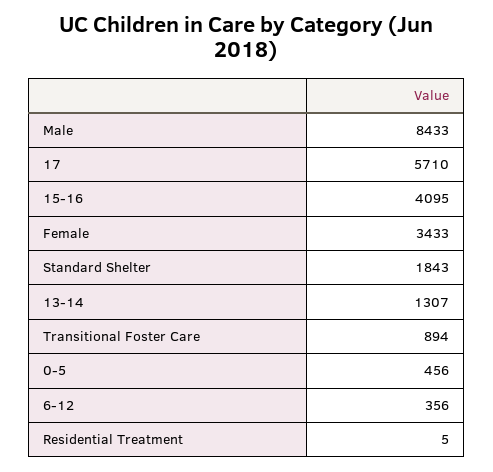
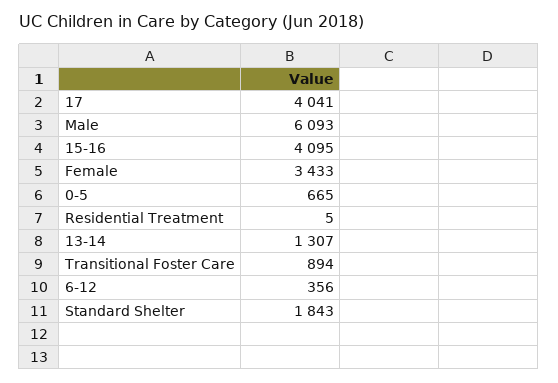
  {
-   "Male": 8433,
+   "Male": 6093,
-   "17": 5710,
+   "17": 4041,
    "15-16": 4095,
    "Female": 3433,
    "Standard Shelter": 1843,
    "13-14": 1307,
    "Transitional Foster Care": 894,
-   "0-5": 456,
+   "0-5": 665,
    "6-12": 356,
    "Residential Treatment": 5
  }

